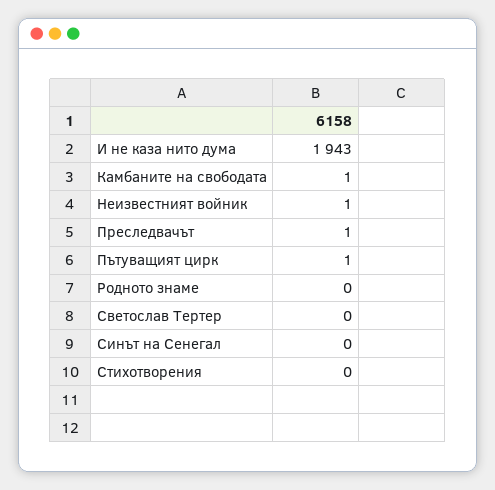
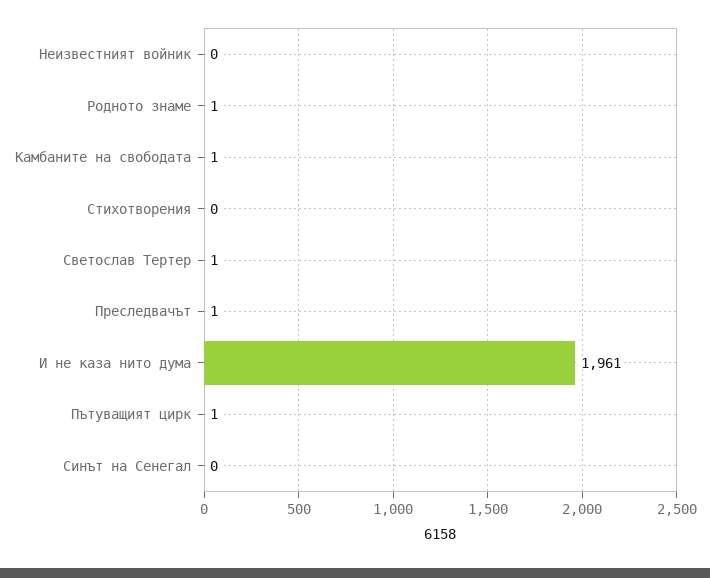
  {
-   "И не каза нито дума": 1943,
+   "И не каза нито дума": 1961,
    "Камбаните на свободата": 1,
-   "Неизвестният войник": 1,
+   "Неизвестният войник": 0,
    "Преследвачът": 1,
    "Пътуващият цирк": 1,
-   "Родното знаме": 0,
+   "Родното знаме": 1,
-   "Светослав Тертер": 0,
+   "Светослав Тертер": 1,
    "Синът на Сенегал": 0,
    "Стихотворения": 0
  }

